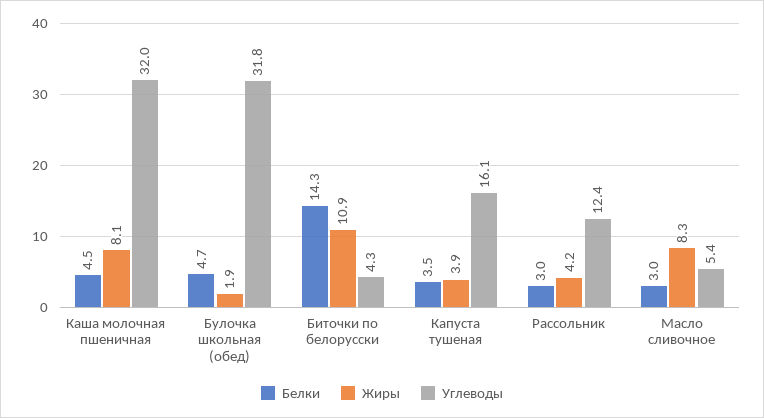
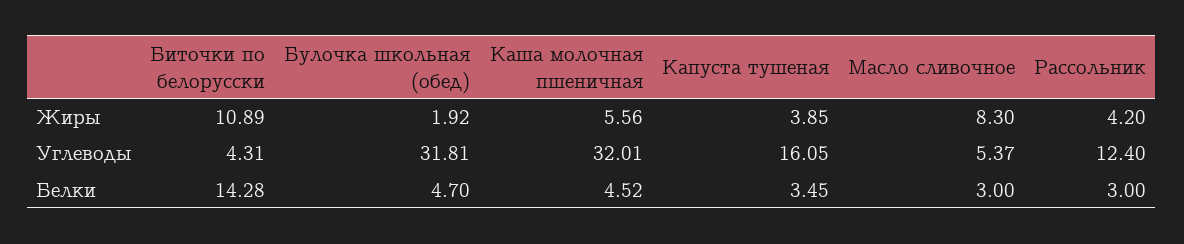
  {
    "Белки": {
      "Каша молочная пшеничная": 4.52,
      "Булочка школьная (обед)": 4.7,
      "Биточки по белорусски": 14.28,
      "Капуста тушеная": 3.45,
      "Рассольник": 3,
      "Масло сливочное": 3
    },
    "Жиры": {
-     "Каша молочная пшеничная": 8.1,
+     "Каша молочная пшеничная": 5.56,
      "Булочка школьная (обед)": 1.92,
      "Биточки по белорусски": 10.89,
      "Капуста тушеная": 3.85,
      "Рассольник": 4.2,
      "Масло сливочное": 8.3
    },
    "Углеводы": {
      "Каша молочная пшеничная": 32.01,
      "Булочка школьная (обед)": 31.81,
      "Биточки по белорусски": 4.31,
      "Капуста тушеная": 16.05,
      "Рассольник": 12.4,
      "Масло сливочное": 5.37
    }
  }

